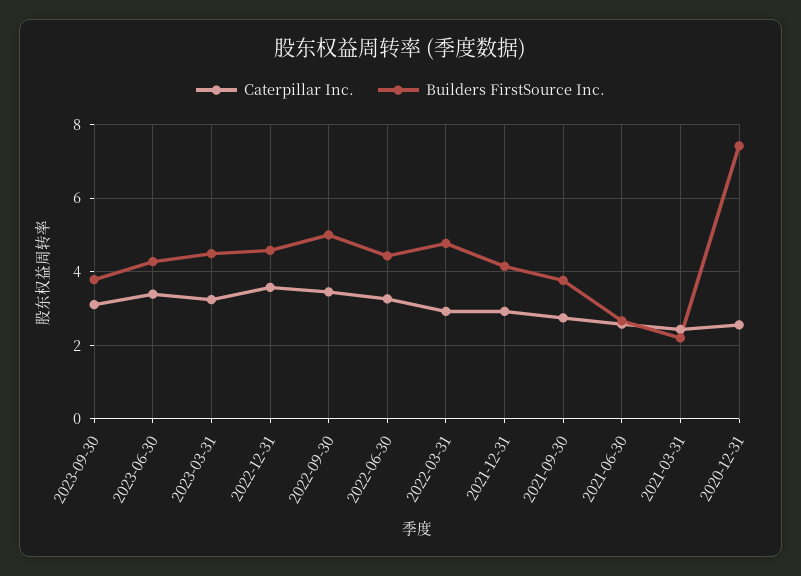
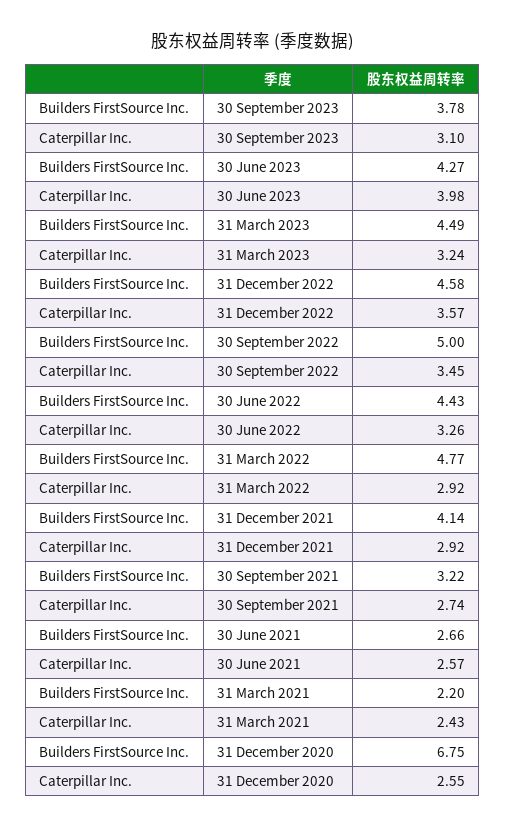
  {
    "Caterpillar Inc.": {
      "2023-09-30": 3.1,
-     "2023-06-30": 3.4,
+     "2023-06-30": 3.98,
      "2023-03-31": 3.24,
      "2022-12-31": 3.57,
      "2022-09-30": 3.45,
      "2022-06-30": 3.26,
      "2022-03-31": 2.92,
      "2021-12-31": 2.92,
      "2021-09-30": 2.74,
      "2021-06-30": 2.57,
      "2021-03-31": 2.43,
      "2020-12-31": 2.55
    },
    "Builders FirstSource Inc.": {
      "2023-09-30": 3.78,
      "2023-06-30": 4.27,
      "2023-03-31": 4.49,
      "2022-12-31": 4.58,
      "2022-09-30": 5,
      "2022-06-30": 4.43,
      "2022-03-31": 4.77,
      "2021-12-31": 4.14,
-     "2021-09-30": 3.8,
+     "2021-09-30": 3.22,
      "2021-06-30": 2.66,
      "2021-03-31": 2.2,
-     "2020-12-31": 7.4
+     "2020-12-31": 6.75
    }
  }

